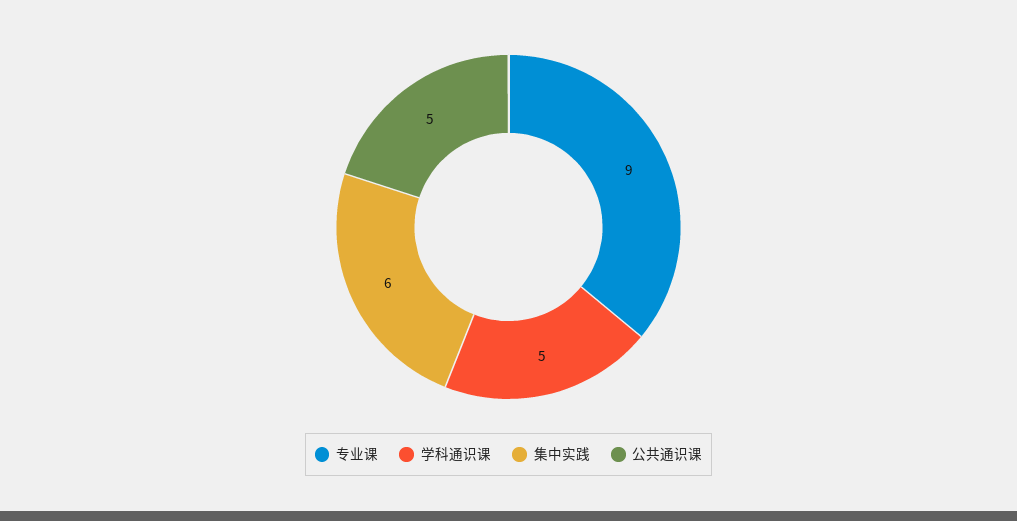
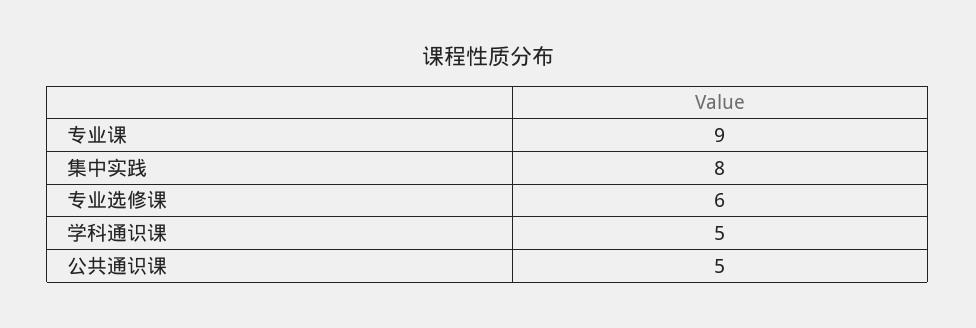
  {
    "专业课": 9,
    "学科通识课": 5,
-   "集中实践": 6,
+   "集中实践": 8,
-   "公共通识课": 5
+   "公共通识课": 5,
+   "专业选修课": 6
  }

